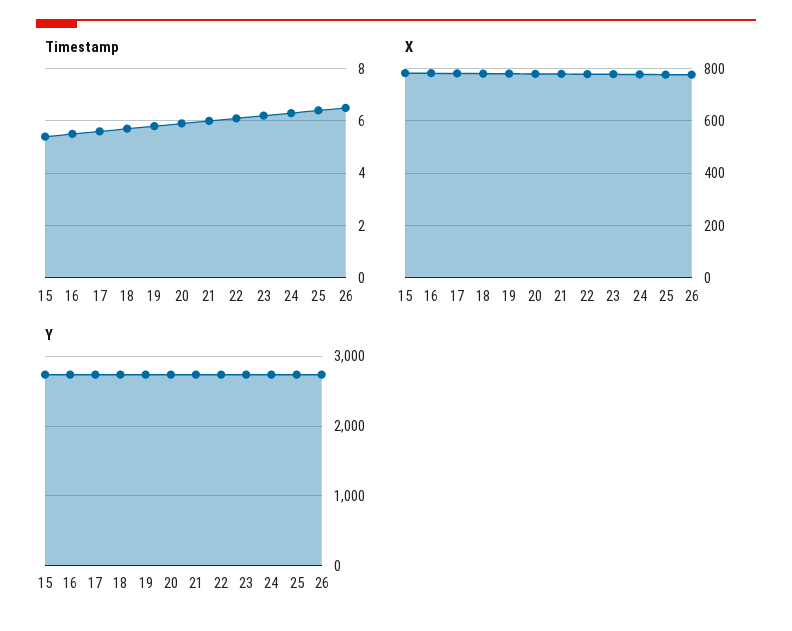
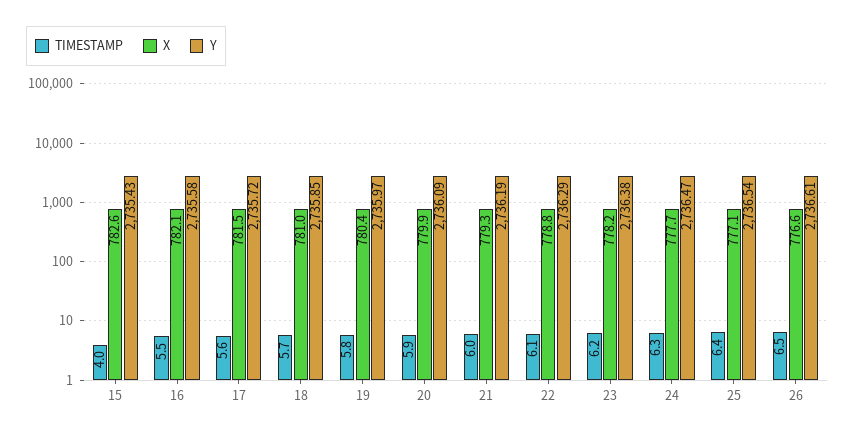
  {
    "Timestamp": {
-     "15": 5.5,
+     "15": 4,
      "16": 5.5,
      "17": 5.6,
      "18": 5.7,
      "19": 5.8,
      "20": 5.9,
      "21": 6,
      "22": 6.1,
      "23": 6.2,
      "24": 6.3,
      "25": 6.4,
      "26": 6.5
    },
    "X": {
      "15": 782.6,
      "16": 782.1,
      "17": 781.5,
      "18": 781,
      "19": 780.4,
      "20": 779.9,
      "21": 779.3,
      "22": 778.8,
      "23": 778.2,
      "24": 777.7,
      "25": 777.1,
      "26": 776.6
    },
    "Y": {
      "15": 2735.43,
      "16": 2735.58,
      "17": 2735.72,
      "18": 2735.85,
      "19": 2735.97,
      "20": 2736.09,
      "21": 2736.19,
      "22": 2736.29,
      "23": 2736.38,
      "24": 2736.47,
      "25": 2736.54,
      "26": 2736.61
    }
  }

